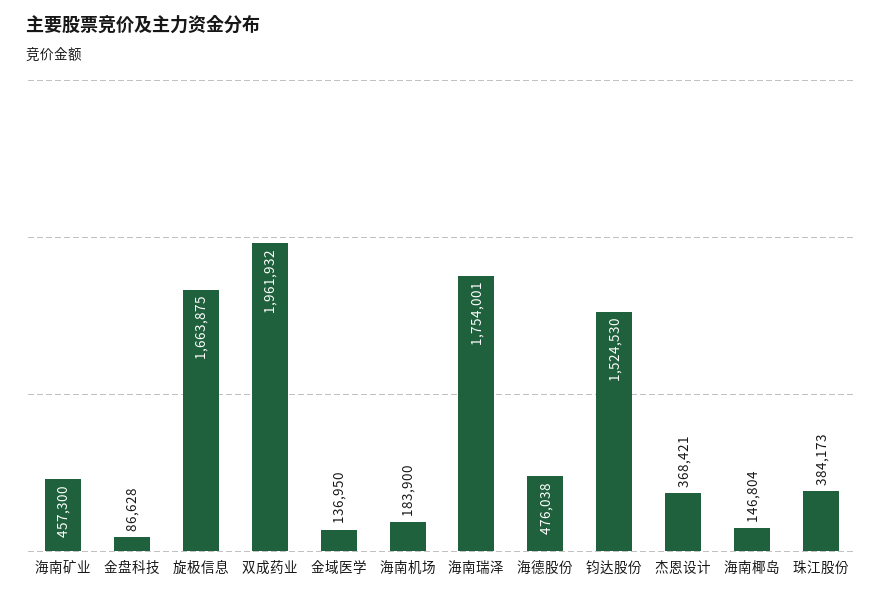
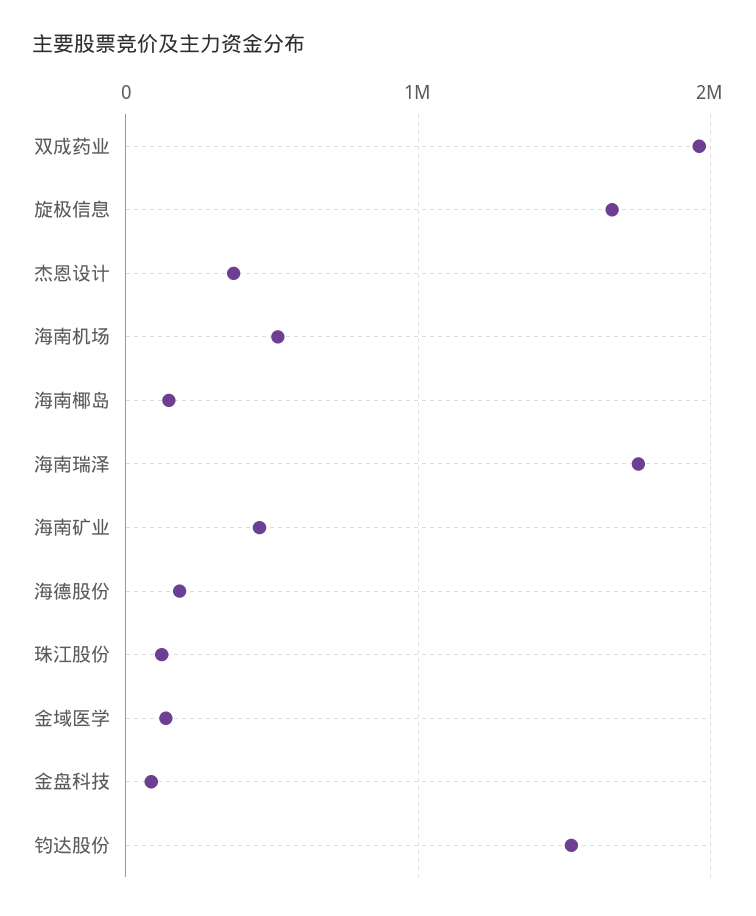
  {
    "海南矿业": 457300,
    "金盘科技": 86628,
    "旋极信息": 1663875,
    "双成药业": 1961932,
    "金域医学": 136950,
-   "海南机场": 183900,
+   "海南机场": 500000,
    "海南瑞泽": 1754001,
-   "海德股份": 476038,
+   "海德股份": 200000,
    "钧达股份": 1524530,
    "杰恩设计": 368421,
    "海南椰岛": 146804,
-   "珠江股份": 384173
+   "珠江股份": 100000
  }

